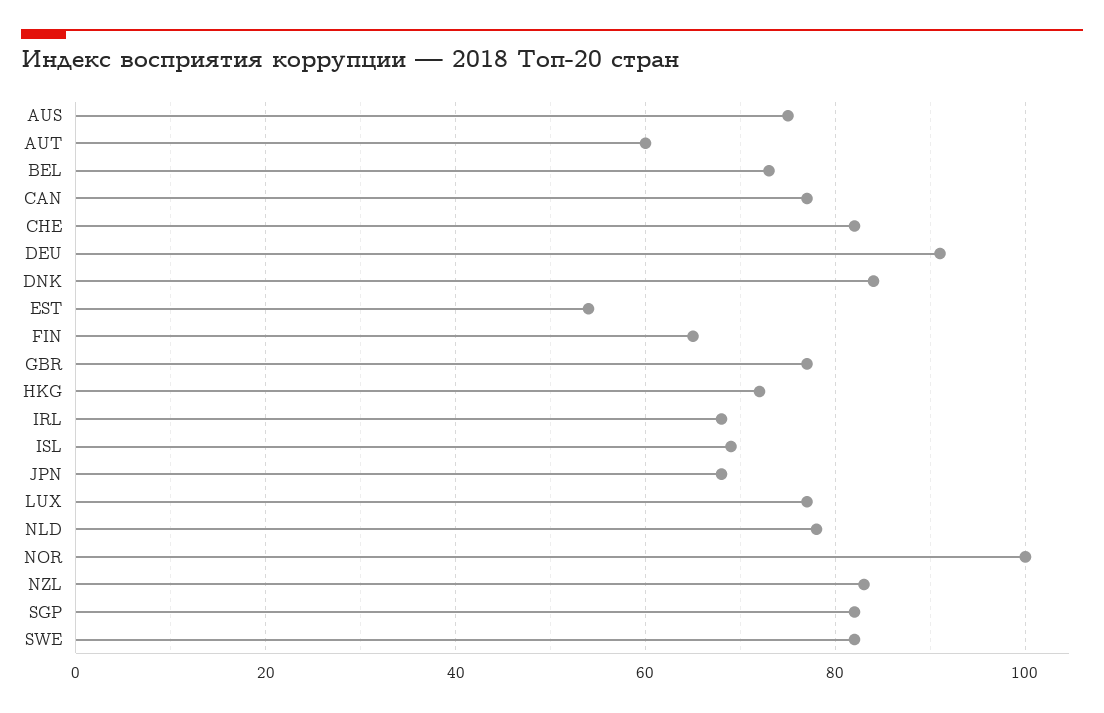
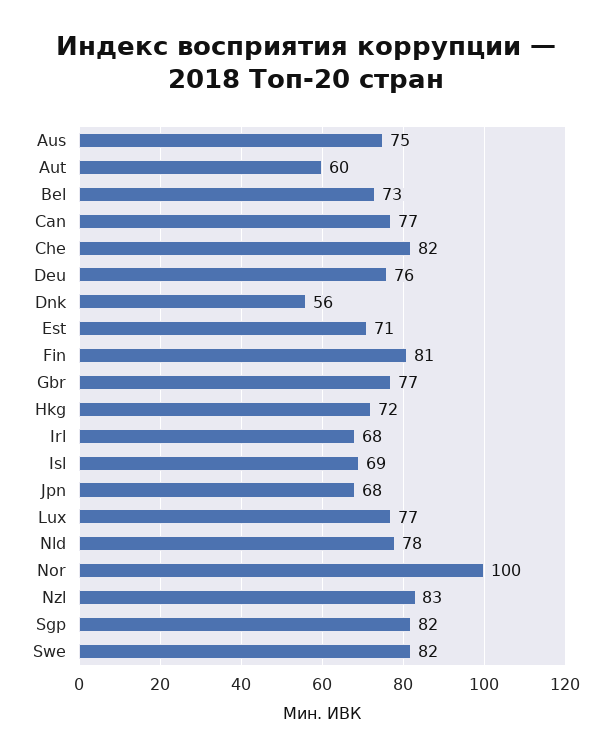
  {
    "AUS": 75,
    "AUT": 60,
    "BEL": 73,
    "CAN": 77,
    "CHE": 82,
-   "DEU": 90,
+   "DEU": 76,
-   "DNK": 85,
+   "DNK": 56,
-   "EST": 55,
+   "EST": 71,
-   "FIN": 65,
+   "FIN": 81,
    "GBR": 77,
    "HKG": 72,
    "IRL": 68,
    "ISL": 69,
    "JPN": 68,
    "LUX": 77,
    "NLD": 78,
    "NOR": 100,
    "NZL": 83,
    "SGP": 82,
    "SWE": 82
  }

